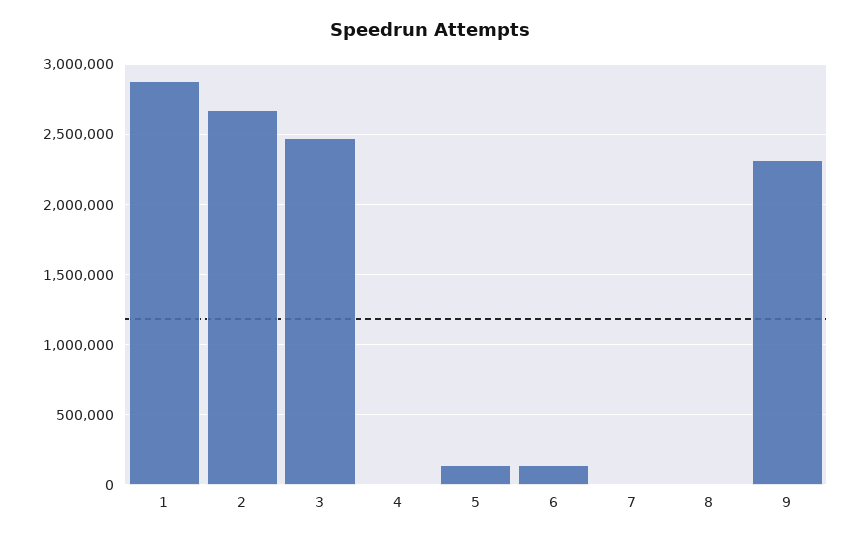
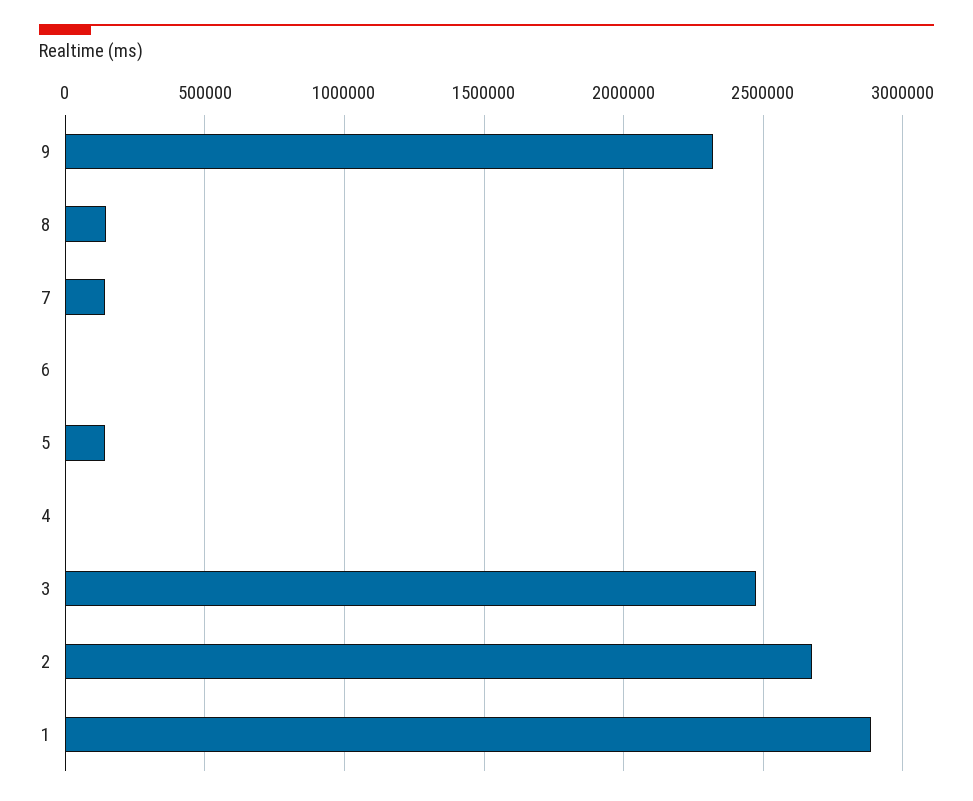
  {
    "1": 2900000,
    "2": 2650000,
    "3": 2450000,
    "4": 0,
    "5": 150000,
-   "6": 150000,
+   "6": 0,
-   "7": 0,
+   "7": 150000,
-   "8": 0,
+   "8": 150000,
    "9": 2300000
  }

